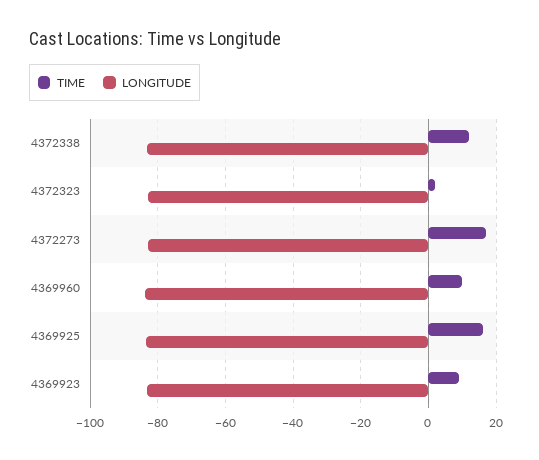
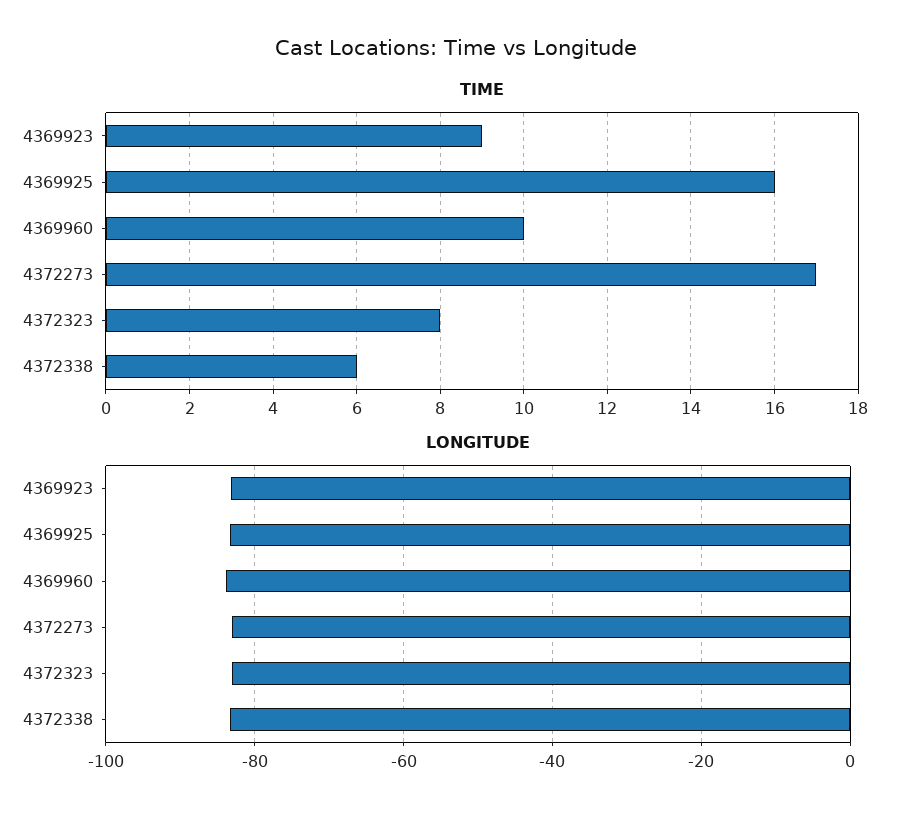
  {
    "TIME": {
-     "4372338": 12,
+     "4372338": 6,
-     "4372323": 2,
+     "4372323": 8,
      "4372273": 17,
      "4369960": 10,
      "4369925": 16,
      "4369923": 9
    },
    "LONGITUDE": {
      "4372338": -84,
      "4372323": -84,
      "4372273": -84,
      "4369960": -84,
      "4369925": -84,
      "4369923": -84
    }
  }

